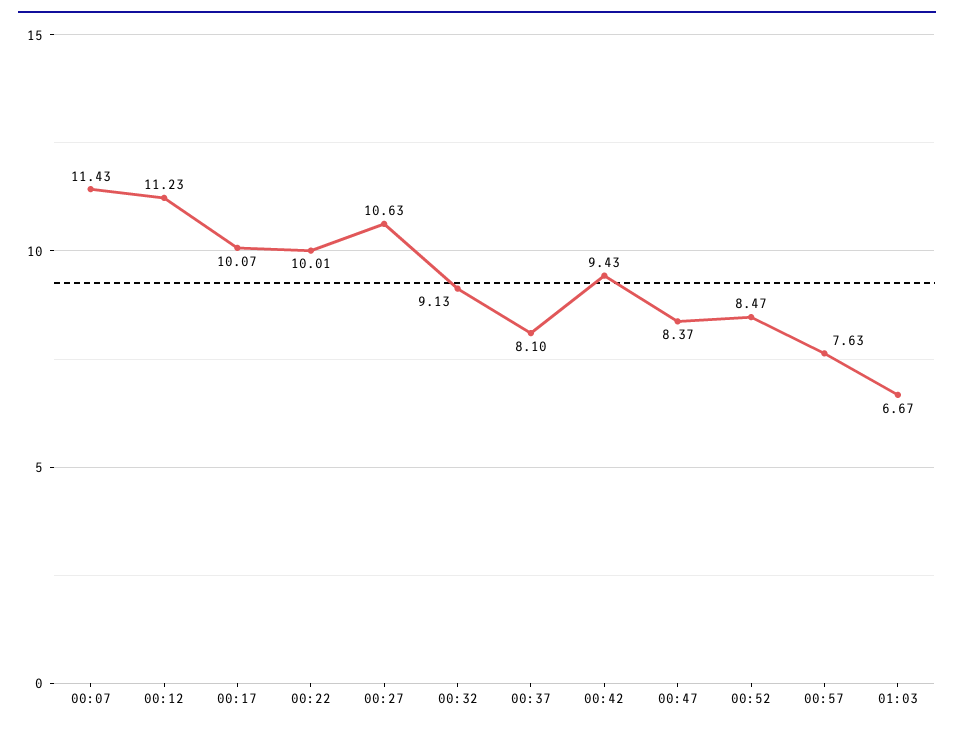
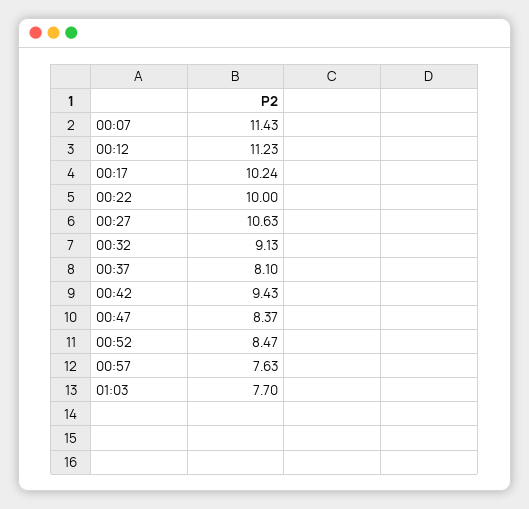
  {
    "00:07": 11.43,
    "00:12": 11.23,
-   "00:17": 10.07,
+   "00:17": 10.24,
-   "00:22": 10.01,
+   "00:22": 10,
    "00:27": 10.63,
    "00:32": 9.13,
    "00:37": 8.1,
    "00:42": 9.43,
    "00:47": 8.37,
    "00:52": 8.47,
    "00:57": 7.63,
-   "01:03": 6.67
+   "01:03": 7.7
  }

